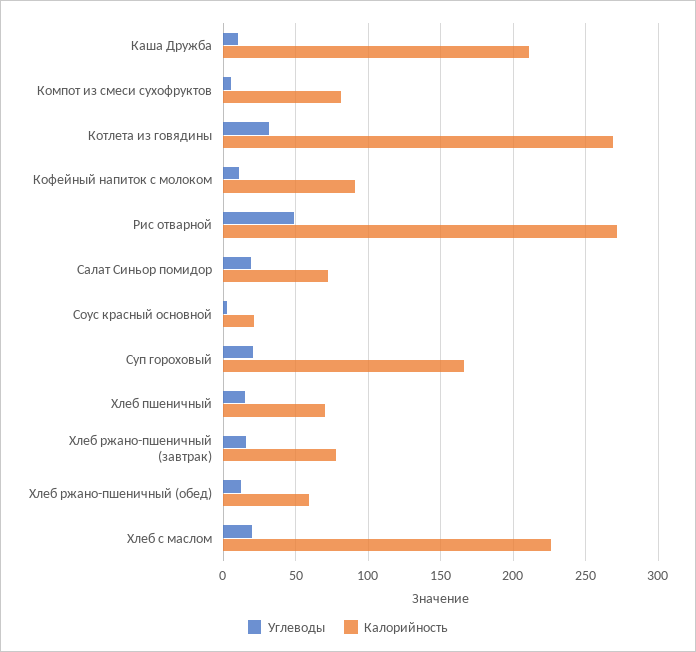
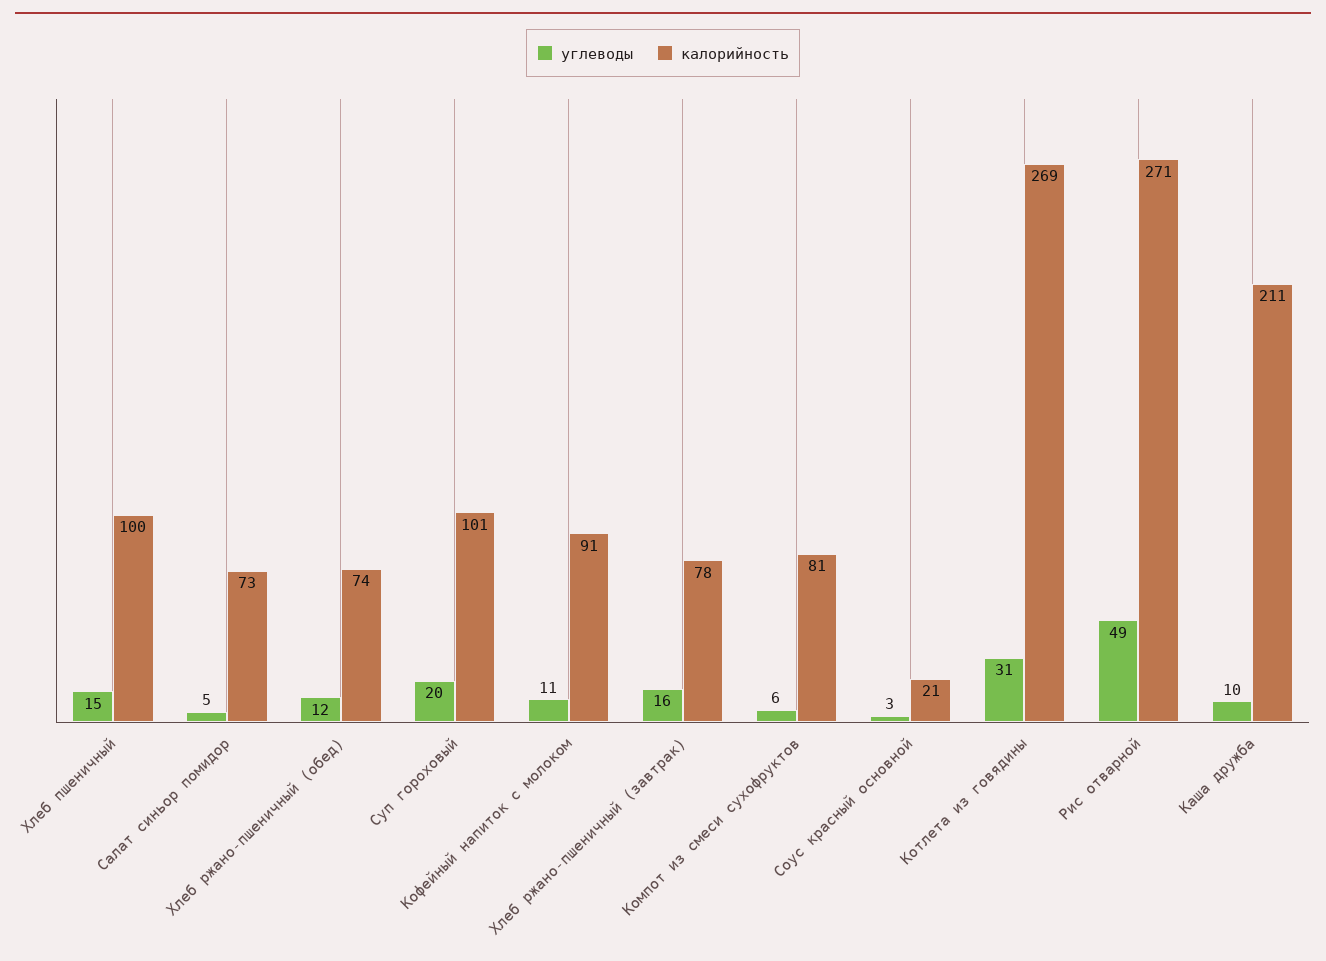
  {
    "Углеводы": {
      "Каша Дружба": 10,
      "Компот из смеси сухофруктов": 6,
      "Котлета из говядины": 31,
      "Кофейный напиток с молоком": 11,
      "Рис отварной": 49,
-     "Салат Синьор помидор": 20,
+     "Салат Синьор помидор": 5,
      "Соус красный основной": 3,
      "Суп гороховый": 20,
      "Хлеб пшеничный": 15,
      "Хлеб ржано-пшеничный (завтрак)": 16,
-     "Хлеб ржано-пшеничный (обед)": 12,
+     "Хлеб ржано-пшеничный (обед)": 12
-     "Хлеб с маслом": 20
    },
    "Калорийность": {
      "Каша Дружба": 211,
      "Компот из смеси сухофруктов": 81,
      "Котлета из говядины": 269,
      "Кофейный напиток с молоком": 91,
      "Рис отварной": 271,
      "Салат Синьор помидор": 73,
      "Соус красный основной": 21,
-     "Суп гороховый": 165,
+     "Суп гороховый": 101,
-     "Хлеб пшеничный": 70,
+     "Хлеб пшеничный": 100,
      "Хлеб ржано-пшеничный (завтрак)": 78,
-     "Хлеб ржано-пшеничный (обед)": 60,
+     "Хлеб ржано-пшеничный (обед)": 74
-     "Хлеб с маслом": 225
    }
  }

